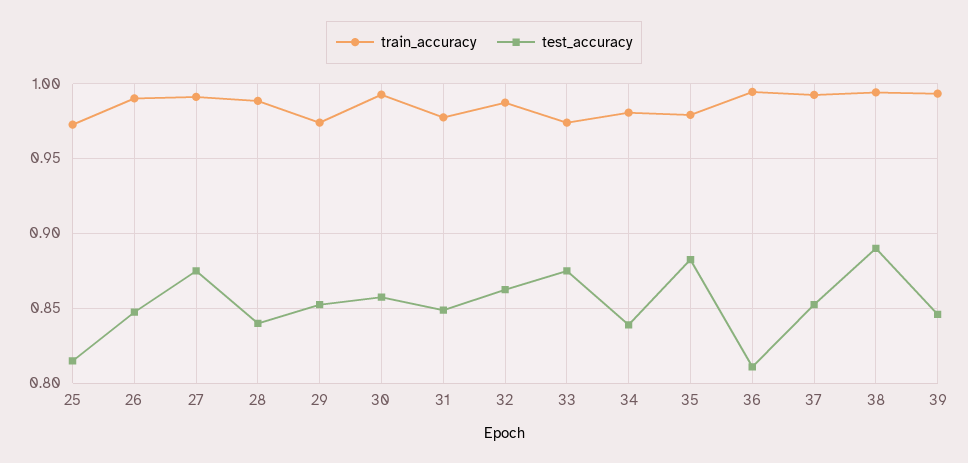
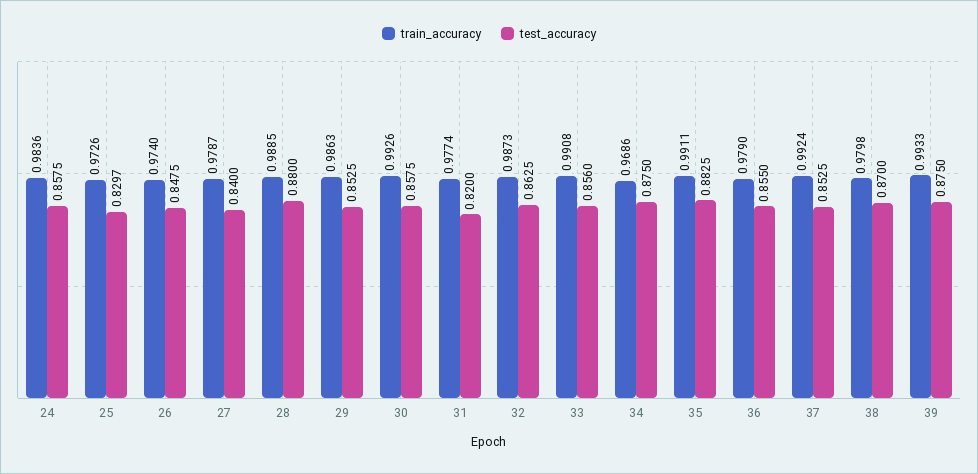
  {
    "train_accuracy": {
      "25": 0.9726,
-     "26": 0.99,
+     "26": 0.974,
-     "27": 0.99,
+     "27": 0.9787,
      "28": 0.9885,
-     "29": 0.975,
+     "29": 0.9863,
      "30": 0.9926,
      "31": 0.9774,
      "32": 0.9873,
-     "33": 0.975,
+     "33": 0.9908,
-     "34": 0.98,
+     "34": 0.9686,
-     "35": 0.98,
+     "35": 0.9911,
-     "36": 0.995,
+     "36": 0.979,
      "37": 0.9924,
-     "38": 0.995,
+     "38": 0.9798,
-     "39": 0.9933
+     "39": 0.9933,
+     "24": 0.9836
    },
    "test_accuracy": {
-     "25": 0.815,
+     "25": 0.8297,
      "26": 0.8475,
-     "27": 0.875,
+     "27": 0.84,
-     "28": 0.84,
+     "28": 0.88,
      "29": 0.8525,
      "30": 0.8575,
-     "31": 0.85,
+     "31": 0.82,
      "32": 0.8625,
-     "33": 0.875,
+     "33": 0.856,
-     "34": 0.84,
+     "34": 0.875,
      "35": 0.8825,
-     "36": 0.81,
+     "36": 0.855,
      "37": 0.8525,
-     "38": 0.89,
+     "38": 0.87,
-     "39": 0.845
+     "39": 0.875,
+     "24": 0.8575
    }
  }

